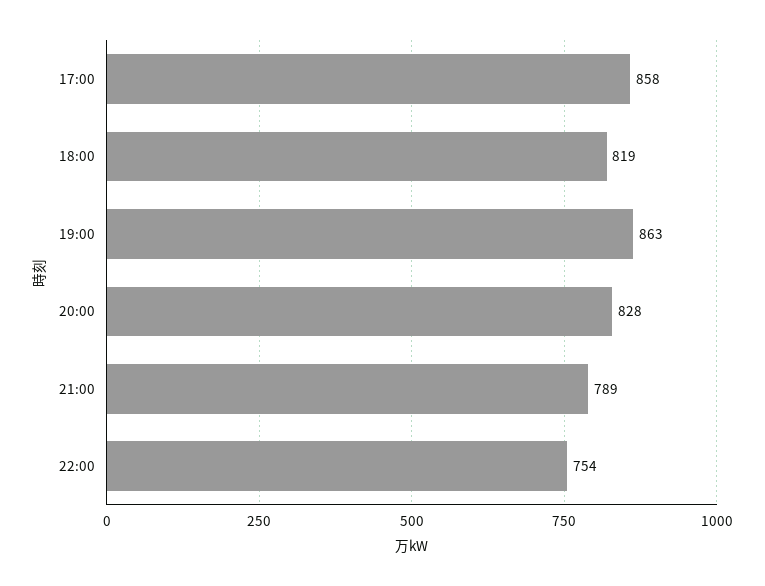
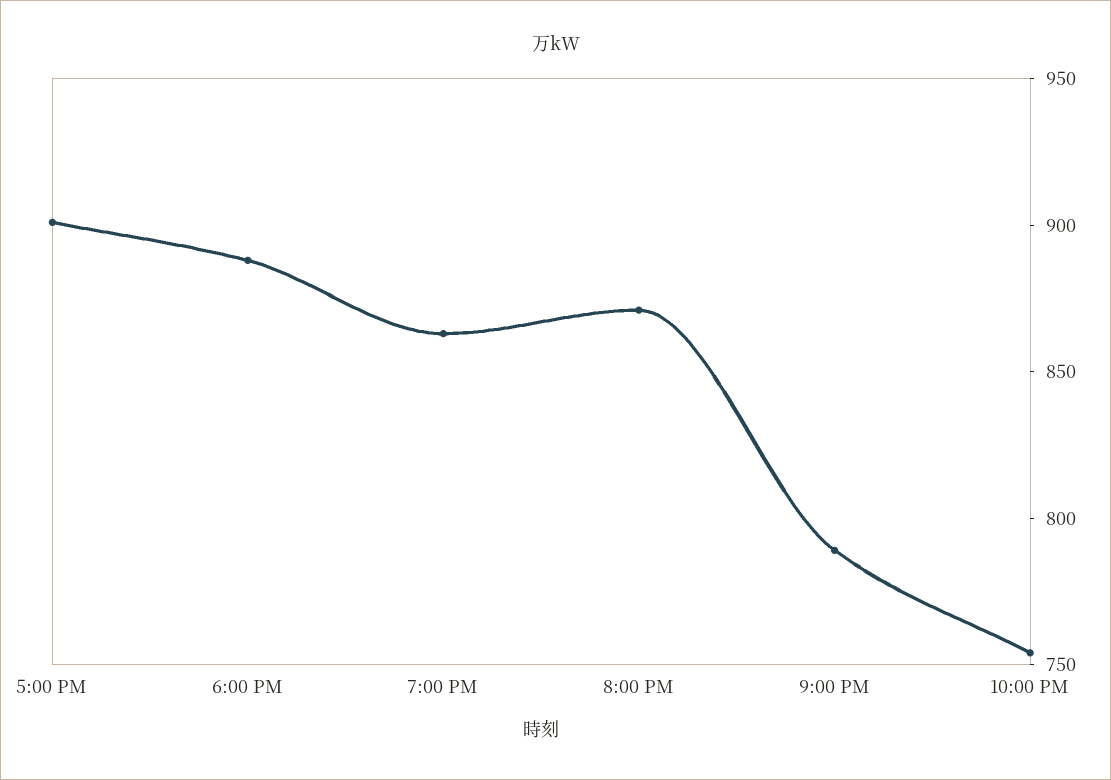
  {
-   "17:00": 858,
+   "17:00": 900,
-   "18:00": 819,
+   "18:00": 890,
    "19:00": 863,
-   "20:00": 828,
+   "20:00": 870,
    "21:00": 789,
    "22:00": 754
  }

